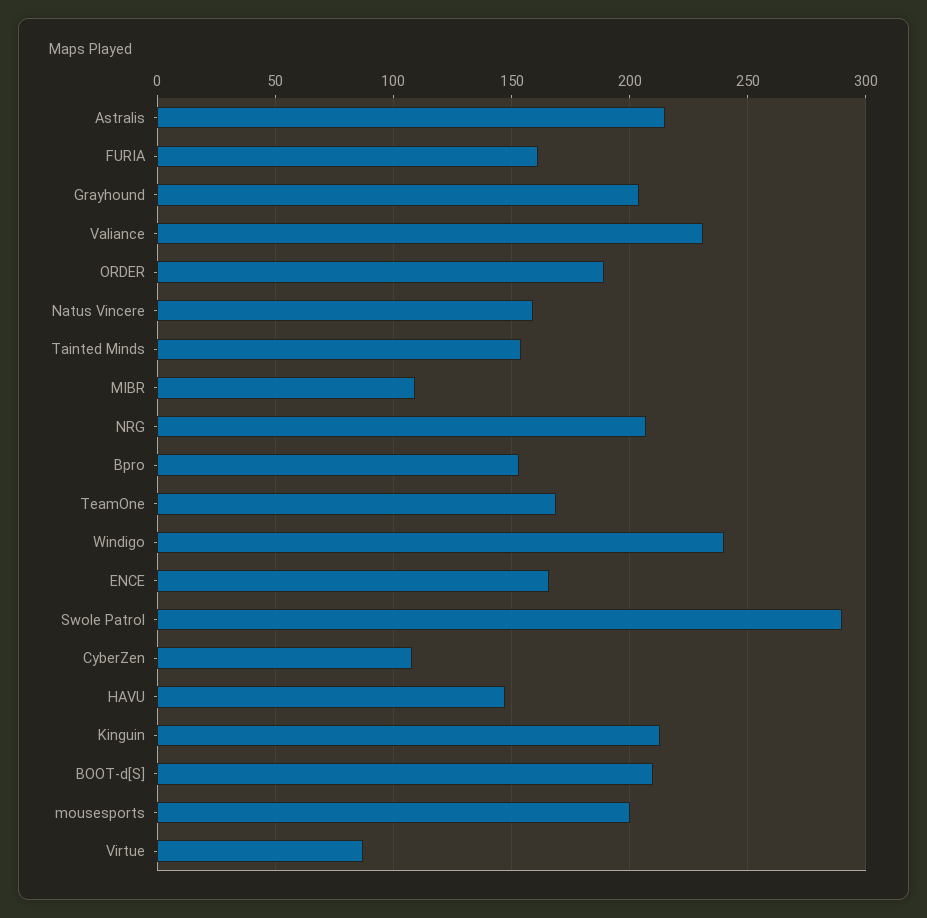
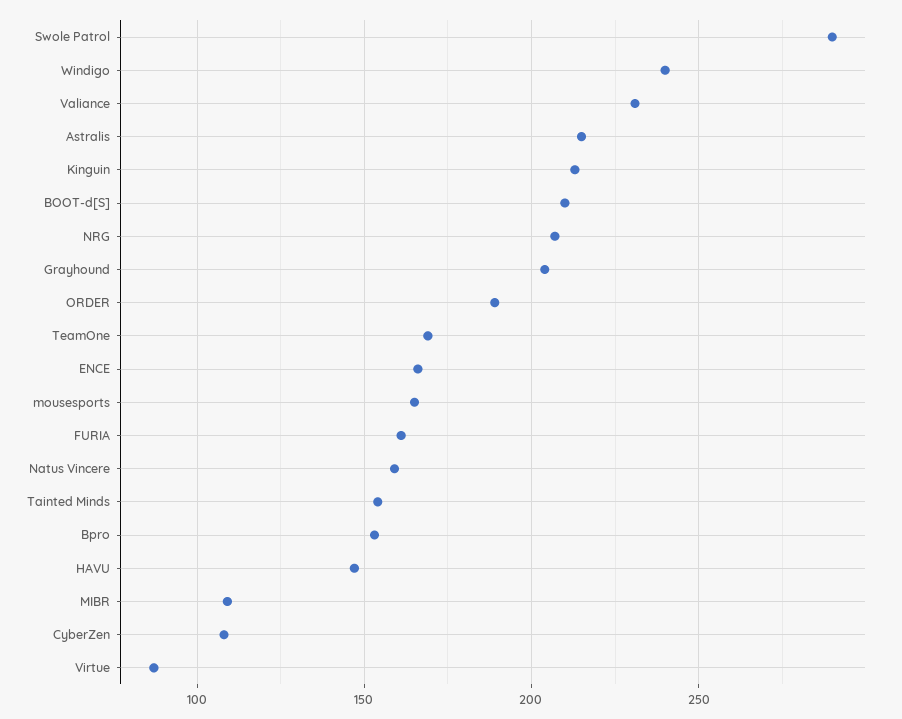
  {
    "Astralis": 215,
    "FURIA": 160,
    "Grayhound": 205,
    "Valiance": 230,
    "ORDER": 190,
    "Natus Vincere": 160,
    "Tainted Minds": 155,
    "MIBR": 110,
    "NRG": 205,
    "Bpro": 155,
    "TeamOne": 170,
    "Windigo": 240,
    "ENCE": 165,
    "Swole Patrol": 290,
    "CyberZen": 110,
    "HAVU": 145,
    "Kinguin": 215,
    "BOOT-d[S]": 210,
-   "mousesports": 200,
+   "mousesports": 165,
    "Virtue": 85
  }

